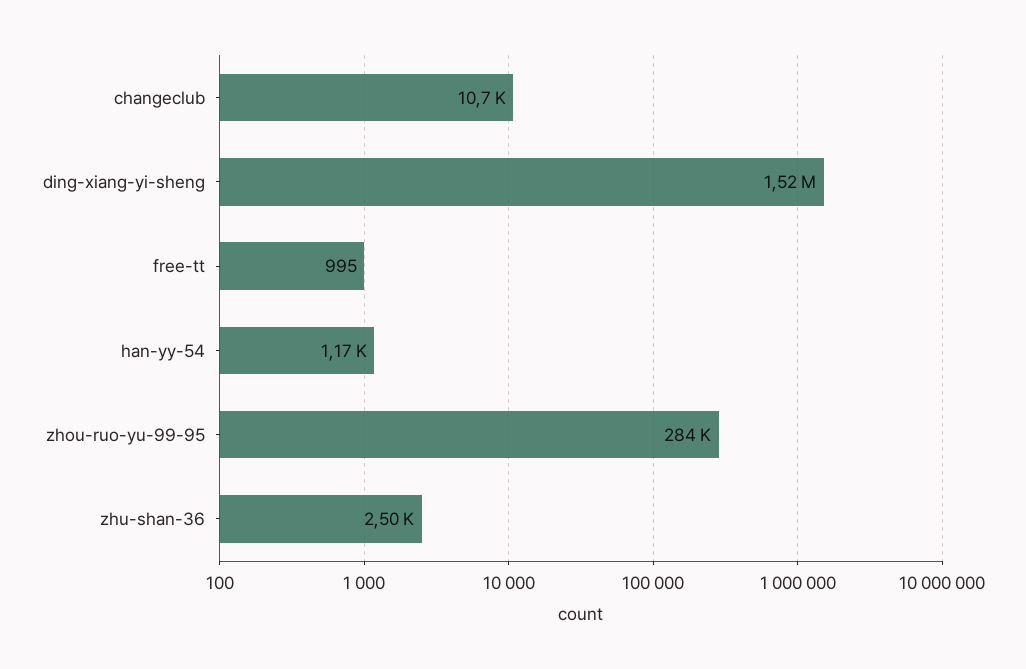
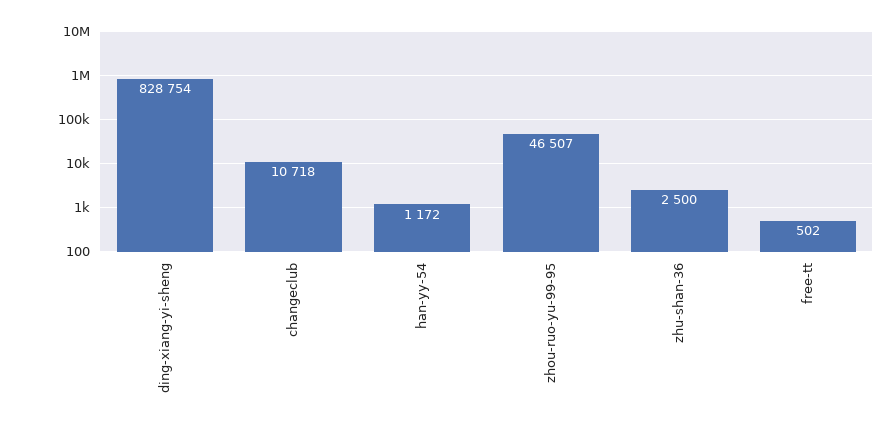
  {
    "changeclub": 10718,
-   "ding-xiang-yi-sheng": 1520000,
+   "ding-xiang-yi-sheng": 828754,
-   "free-tt": 995,
+   "free-tt": 502,
    "han-yy-54": 1172,
-   "zhou-ruo-yu-99-95": 284000,
+   "zhou-ruo-yu-99-95": 46507,
    "zhu-shan-36": 2500
  }

